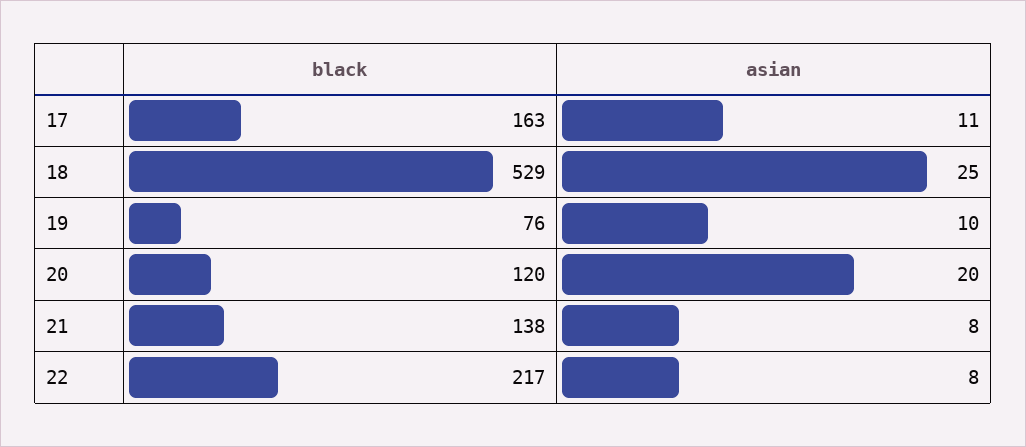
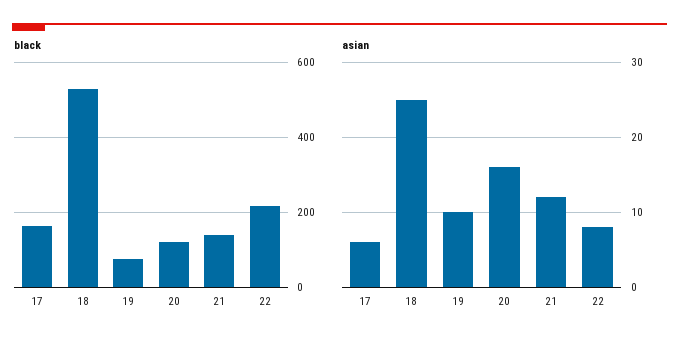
  {
    "black": {
      "17": 163,
      "18": 529,
      "19": 76,
      "20": 120,
      "21": 138,
      "22": 217
    },
    "asian": {
-     "17": 11,
+     "17": 6,
      "18": 25,
      "19": 10,
-     "20": 20,
+     "20": 16,
-     "21": 8,
+     "21": 12,
      "22": 8
    }
  }

